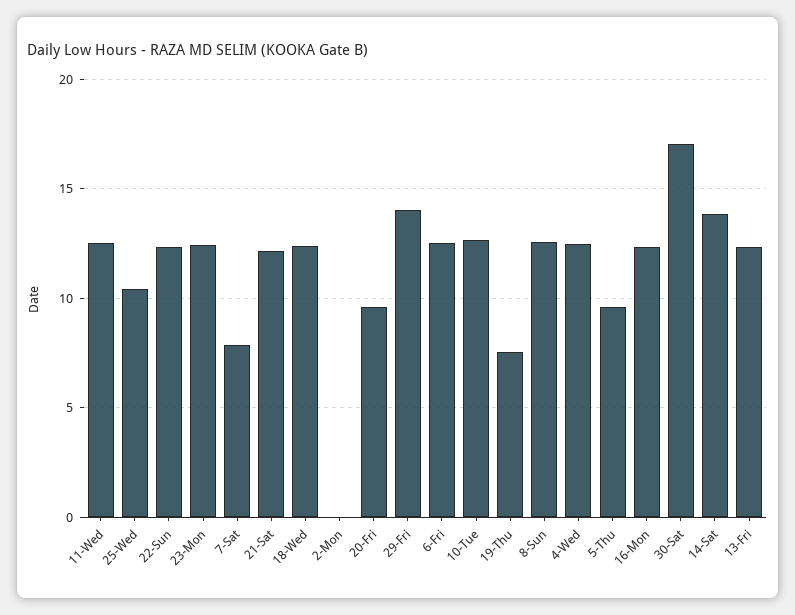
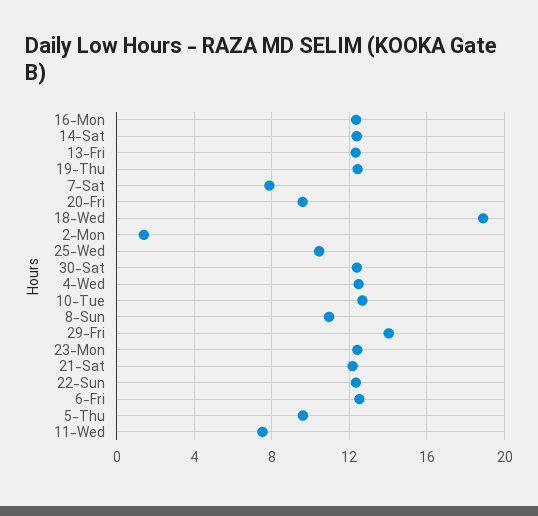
  {
-   "11-Wed": 12.5,
+   "11-Wed": 7.5,
    "25-Wed": 10.5,
    "22-Sun": 12.5,
    "23-Mon": 12.5,
    "7-Sat": 8,
    "21-Sat": 12,
-   "18-Wed": 12.5,
+   "18-Wed": 19,
-   "2-Mon": 0,
+   "2-Mon": 1.5,
    "20-Fri": 9.5,
    "29-Fri": 14,
    "6-Fri": 12.5,
    "10-Tue": 12.5,
-   "19-Thu": 7.5,
+   "19-Thu": 12.5,
-   "8-Sun": 12.5,
+   "8-Sun": 11,
    "4-Wed": 12.5,
    "5-Thu": 9.5,
    "16-Mon": 12.5,
-   "30-Sat": 17,
+   "30-Sat": 12.5,
-   "14-Sat": 14,
+   "14-Sat": 12.5,
    "13-Fri": 12.5
  }

